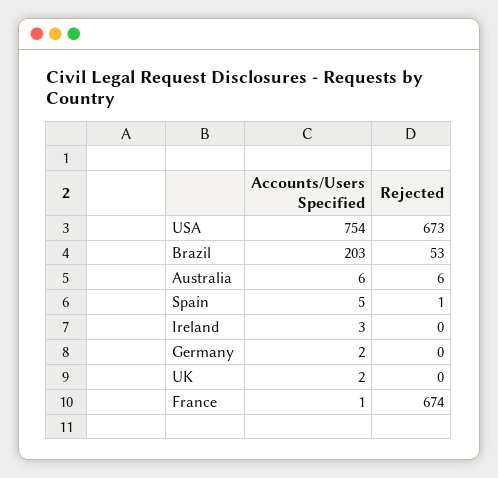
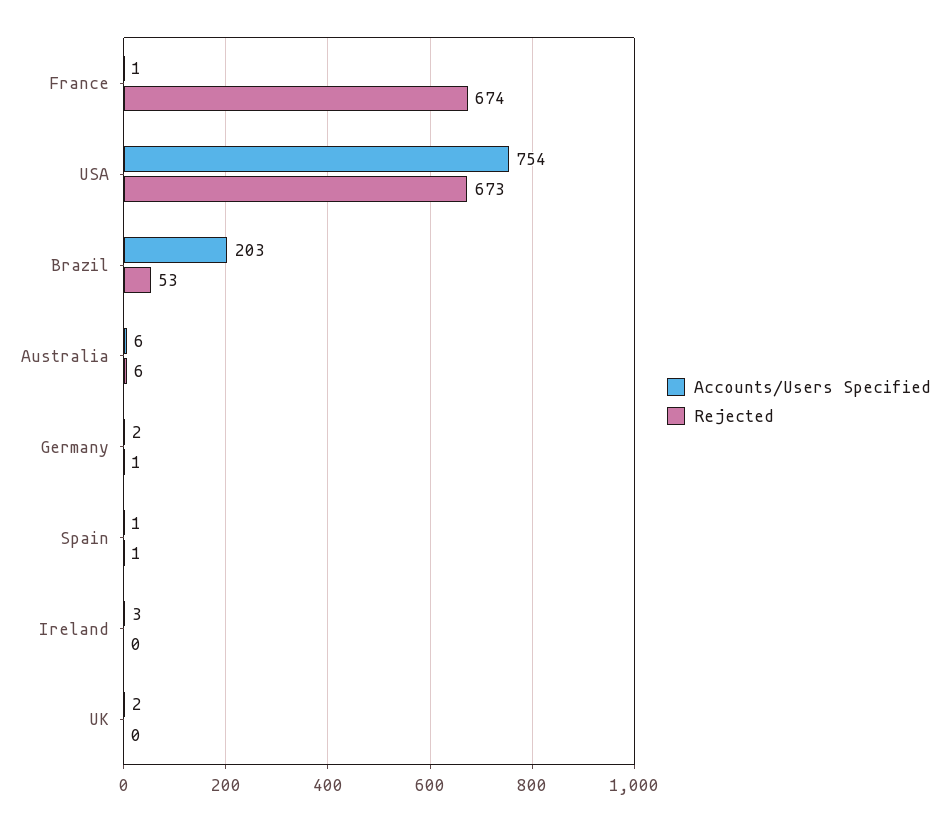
  {
    "Accounts/Users Specified": {
      "USA": 754,
      "Brazil": 203,
      "Australia": 6,
-     "Spain": 5,
+     "Spain": 1,
      "Ireland": 3,
      "Germany": 2,
      "UK": 2,
      "France": 1
    },
    "Rejected": {
      "USA": 673,
      "Brazil": 53,
      "Australia": 6,
      "Spain": 1,
      "Ireland": 0,
-     "Germany": 0,
+     "Germany": 1,
      "UK": 0,
      "France": 674
    }
  }

